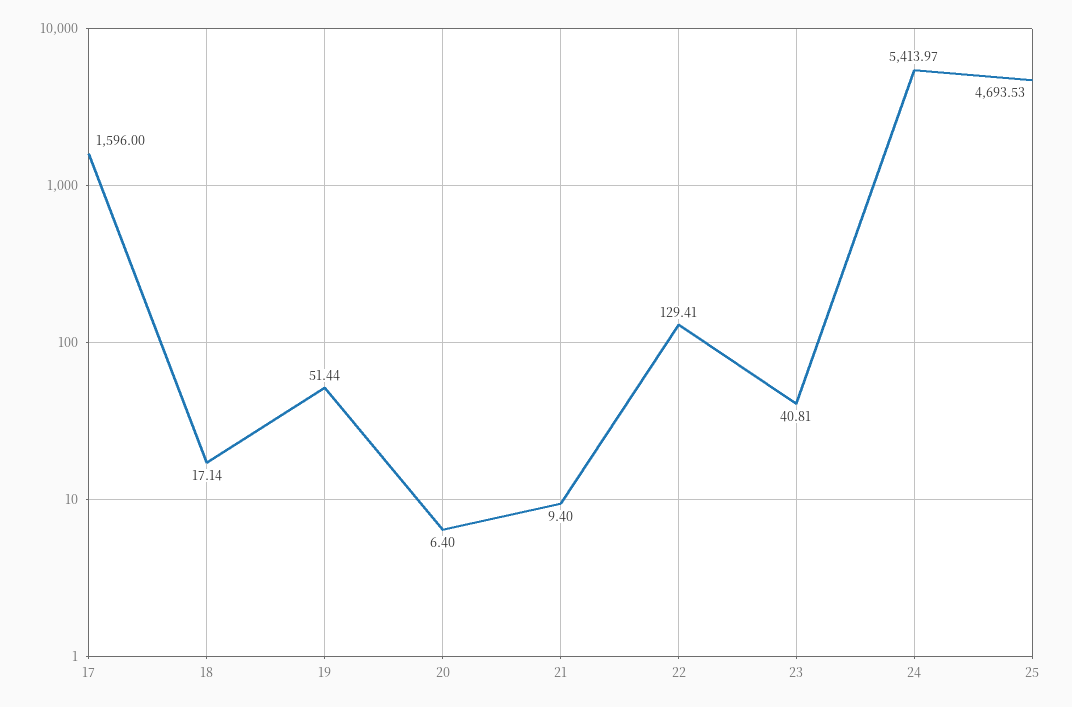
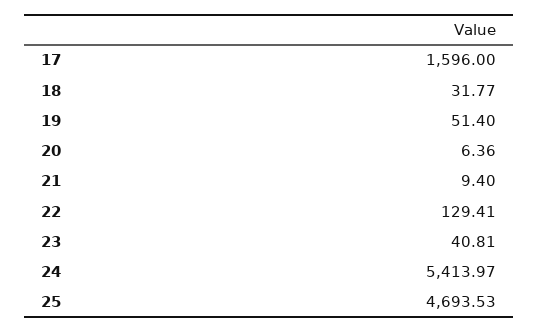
  {
    "17": 1596,
-   "18": 17.14,
+   "18": 31.77,
-   "19": 51.44,
+   "19": 51.4,
-   "20": 6.4,
+   "20": 6.36,
    "21": 9.4,
    "22": 129.41,
    "23": 40.81,
    "24": 5413.97,
    "25": 4693.53
  }

